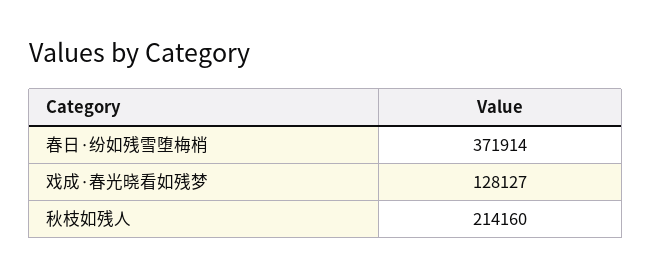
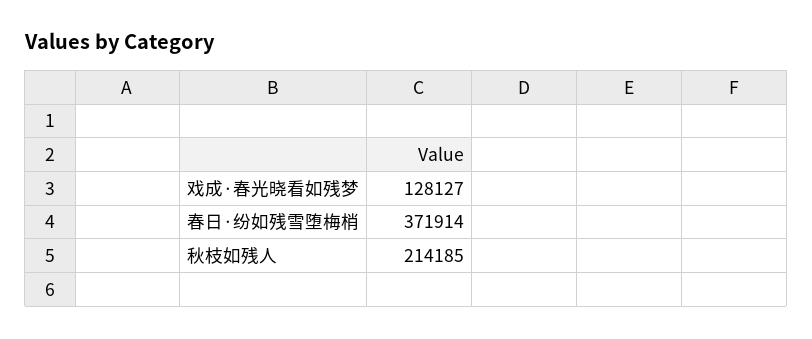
  {
    "春日·纷如残雪堕梅梢": 371914,
    "戏成·春光晓看如残梦": 128127,
-   "秋枝如残人": 214160
+   "秋枝如残人": 214185
  }

